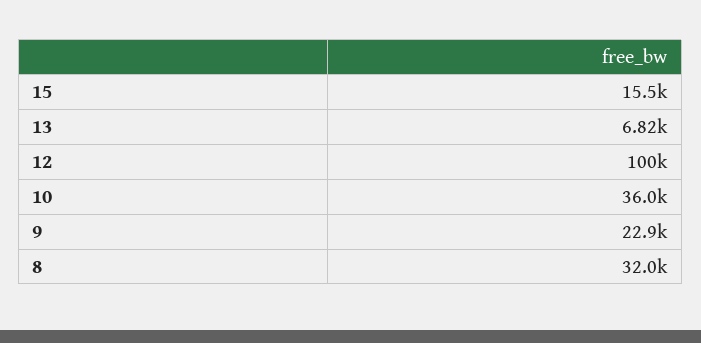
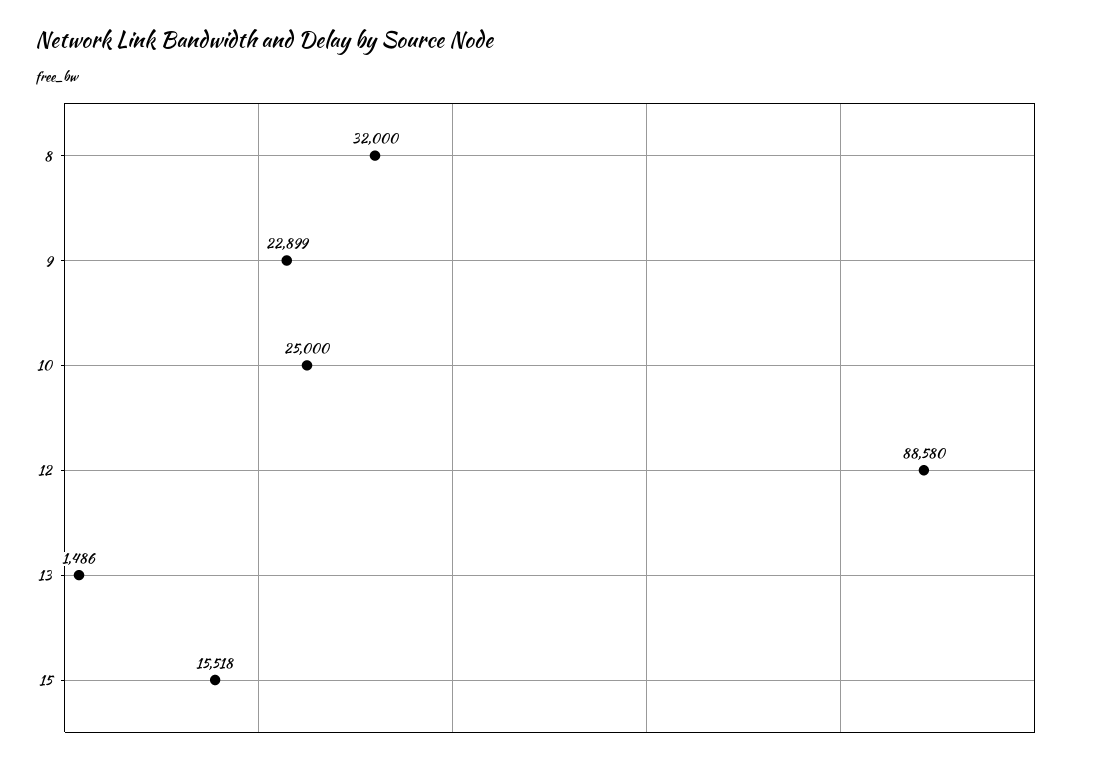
  {
    "15": 15518,
-   "13": 6820,
+   "13": 1486,
-   "12": 100000,
+   "12": 88580,
-   "10": 36000,
+   "10": 25000,
    "9": 22899,
    "8": 32000
  }

